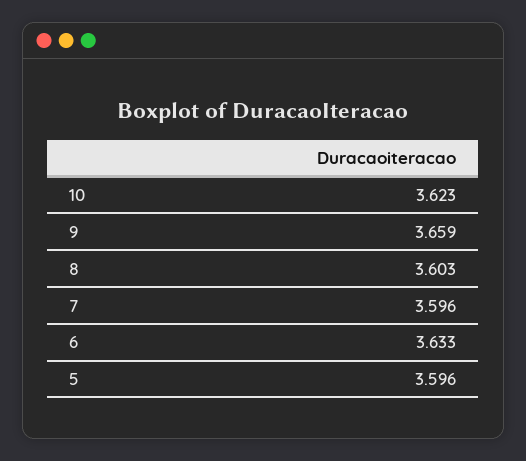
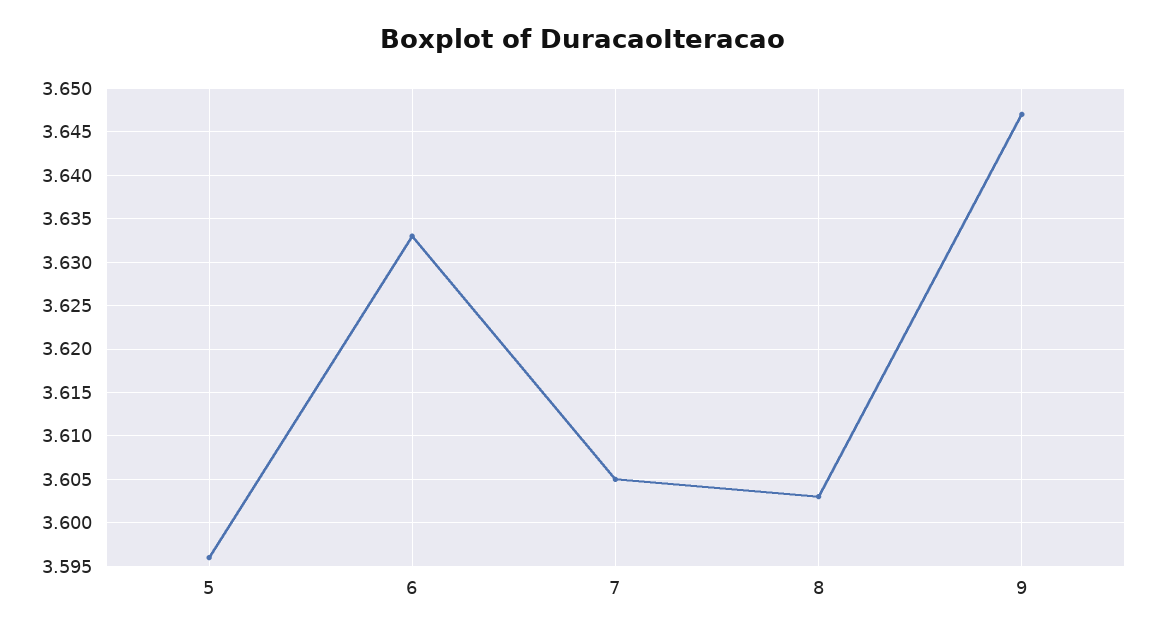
  {
-   "10": 3.623,
-   "9": 3.659,
+   "9": 3.647,
    "8": 3.603,
-   "7": 3.596,
+   "7": 3.605,
    "6": 3.633,
    "5": 3.596
  }

